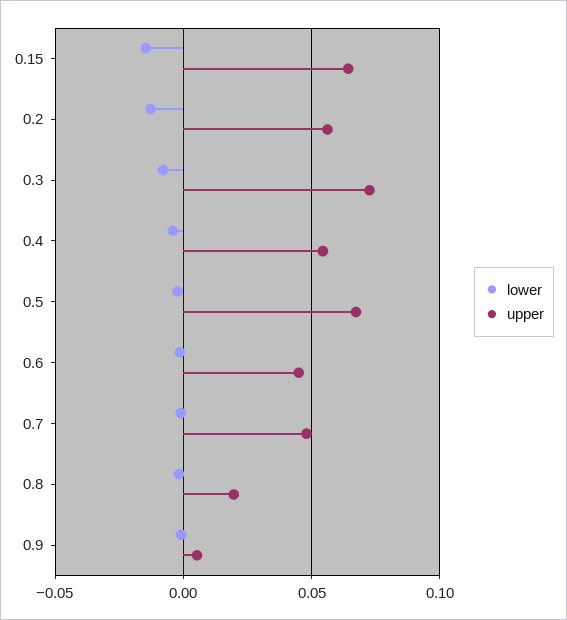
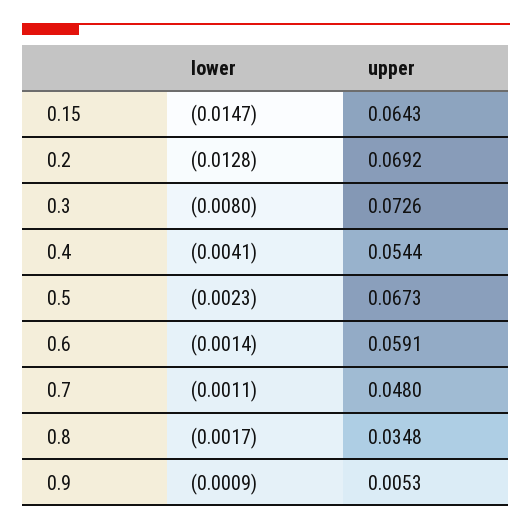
  {
    "lower": {
      "0.15": -0.0147,
      "0.2": -0.0128,
      "0.3": -0.008,
      "0.4": -0.0041,
      "0.5": -0.0023,
      "0.6": -0.0014,
      "0.7": -0.0011,
      "0.8": -0.0017,
      "0.9": -0.0009
    },
    "upper": {
      "0.15": 0.0643,
-     "0.2": 0.055,
+     "0.2": 0.0692,
      "0.3": 0.0726,
      "0.4": 0.0544,
      "0.5": 0.0673,
-     "0.6": 0.045,
+     "0.6": 0.0591,
      "0.7": 0.048,
-     "0.8": 0.02,
+     "0.8": 0.0348,
      "0.9": 0.0053
    }
  }

